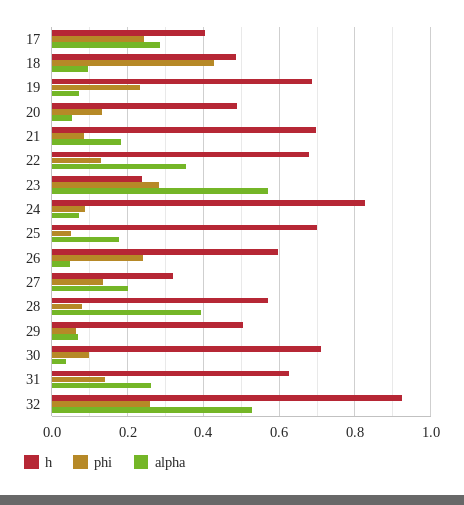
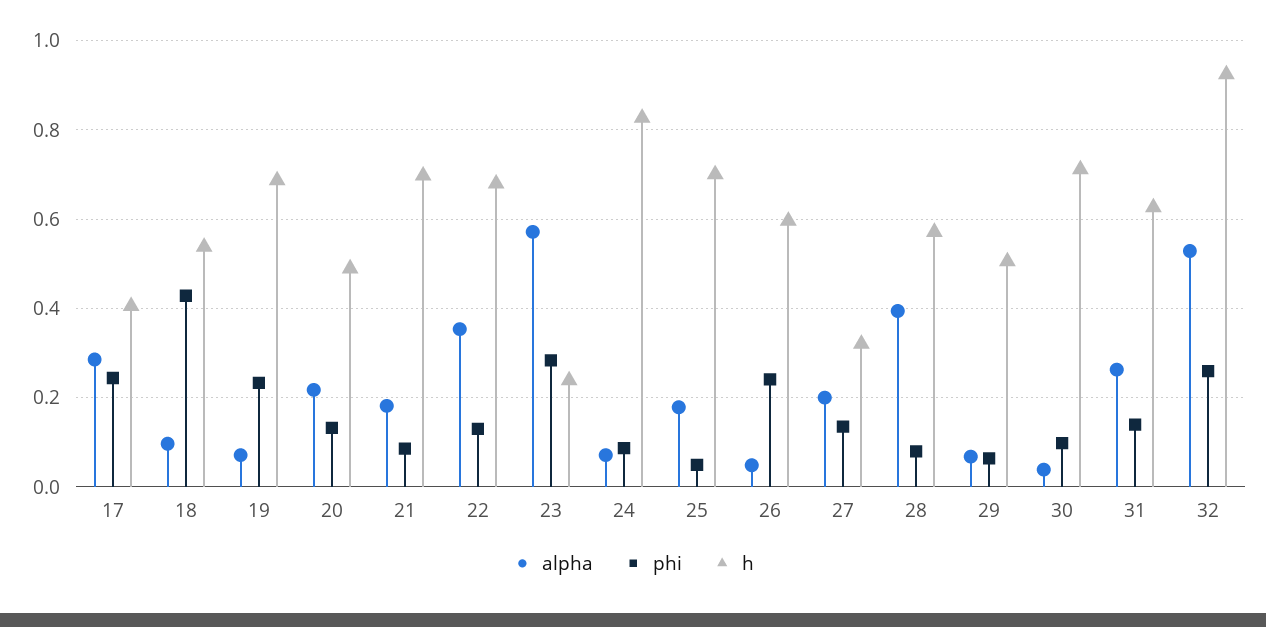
  {
    "h": {
      "17": 0.4,
-     "18": 0.48,
+     "18": 0.54,
      "19": 0.68,
      "20": 0.48,
      "21": 0.7,
      "22": 0.68,
      "23": 0.24,
      "24": 0.82,
      "25": 0.7,
      "26": 0.6,
      "27": 0.32,
      "28": 0.58,
      "29": 0.5,
      "30": 0.72,
      "31": 0.62,
      "32": 0.92
    },
    "phi": {
      "17": 0.24,
      "18": 0.42,
      "19": 0.24,
      "20": 0.14,
      "21": 0.08,
      "22": 0.12,
      "23": 0.28,
      "24": 0.08,
      "25": 0.04,
      "26": 0.24,
      "27": 0.14,
      "28": 0.08,
      "29": 0.06,
      "30": 0.1,
      "31": 0.14,
      "32": 0.26
    },
    "alpha": {
      "17": 0.28,
      "18": 0.1,
      "19": 0.08,
-     "20": 0.06,
+     "20": 0.22,
      "21": 0.18,
      "22": 0.36,
      "23": 0.58,
      "24": 0.08,
      "25": 0.18,
      "26": 0.04,
      "27": 0.2,
      "28": 0.4,
      "29": 0.06,
      "30": 0.04,
      "31": 0.26,
      "32": 0.52
    }
  }

